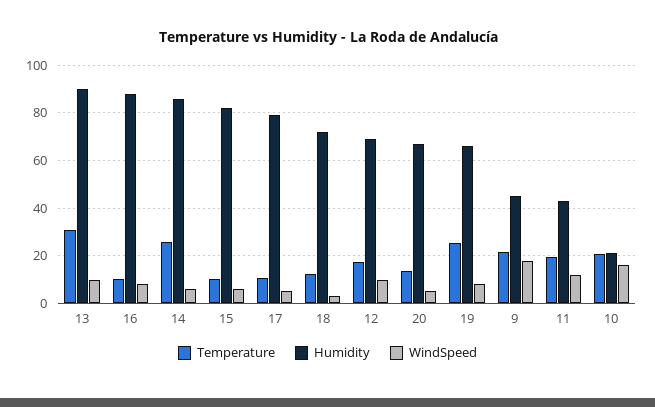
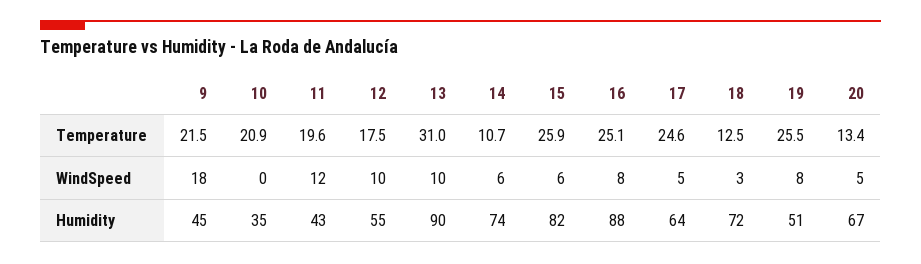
  {
    "Temperature": {
      "13": 31,
-     "16": 10,
+     "16": 25.1,
-     "14": 25,
+     "14": 10.7,
-     "15": 10,
+     "15": 25.9,
-     "17": 10,
+     "17": 24.6,
      "18": 12.5,
      "12": 17.5,
      "20": 13.4,
      "19": 25.5,
      "9": 21.5,
      "11": 19.6,
      "10": 20.9
    },
    "Humidity": {
      "13": 90,
      "16": 88,
-     "14": 85,
+     "14": 74,
      "15": 82,
-     "17": 80,
+     "17": 64,
      "18": 72,
-     "12": 70,
+     "12": 55,
      "20": 67,
-     "19": 65,
+     "19": 51,
      "9": 45,
      "11": 43,
-     "10": 20
+     "10": 35
    },
    "WindSpeed": {
      "13": 10,
      "16": 8,
      "14": 6,
      "15": 6,
      "17": 5,
      "18": 3,
      "12": 10,
      "20": 5,
      "19": 8,
      "9": 18,
      "11": 12,
-     "10": 15
+     "10": 0
    }
  }

